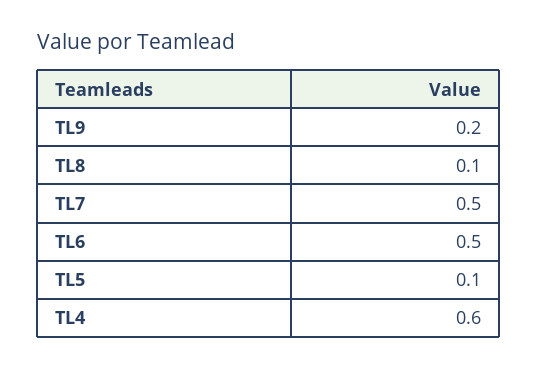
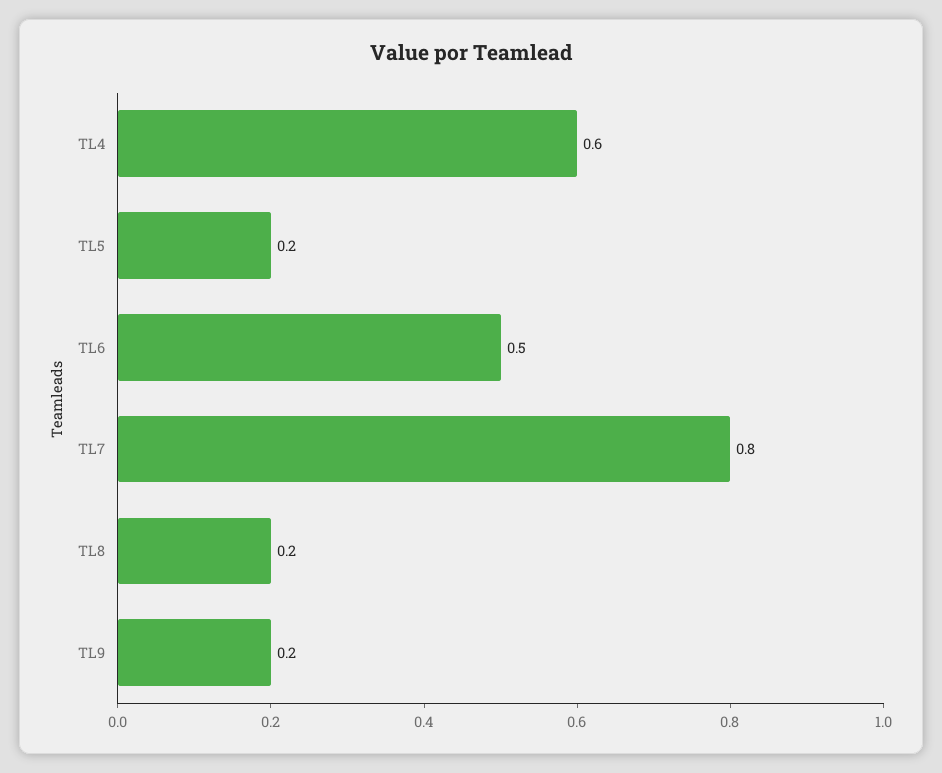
  {
    "TL9": 0.2,
-   "TL8": 0.1,
+   "TL8": 0.2,
-   "TL7": 0.5,
+   "TL7": 0.8,
    "TL6": 0.5,
-   "TL5": 0.1,
+   "TL5": 0.2,
    "TL4": 0.6
  }

